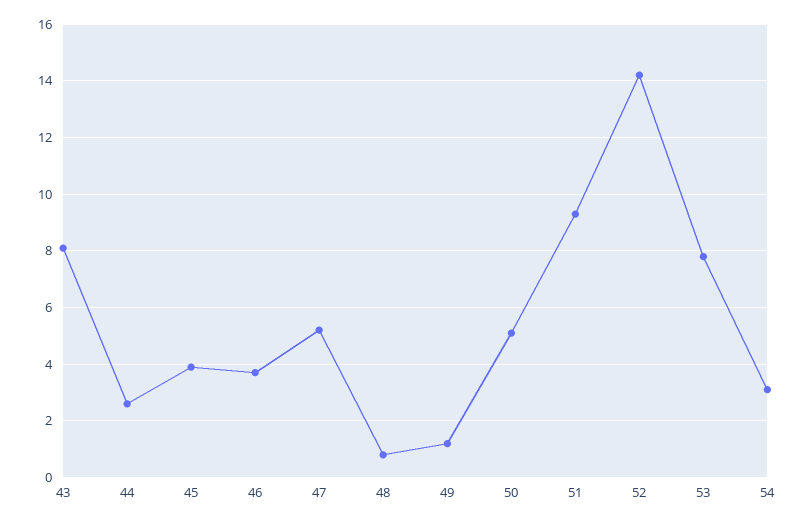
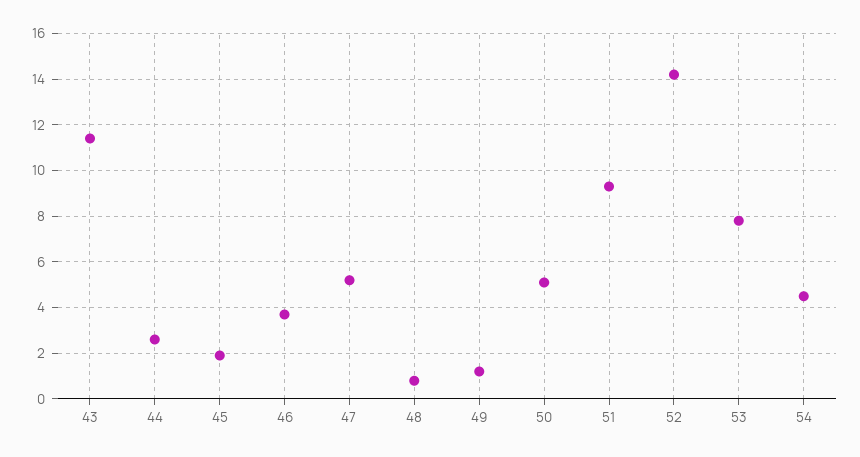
  {
-   "43": 8,
+   "43": 11.5,
    "44": 2.5,
-   "45": 4,
+   "45": 2,
    "46": 3.5,
    "47": 5,
    "48": 1,
    "49": 1,
    "50": 5,
    "51": 9.5,
    "52": 14,
    "53": 8,
-   "54": 3
+   "54": 4.5
  }

